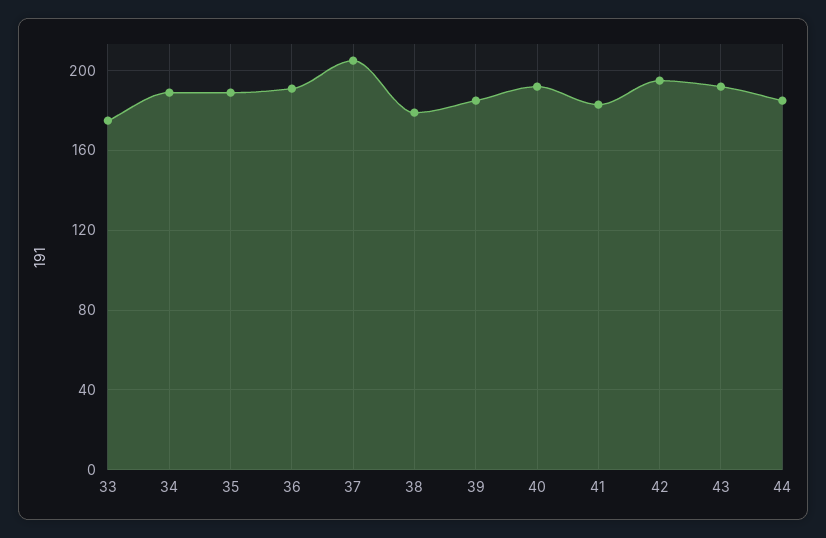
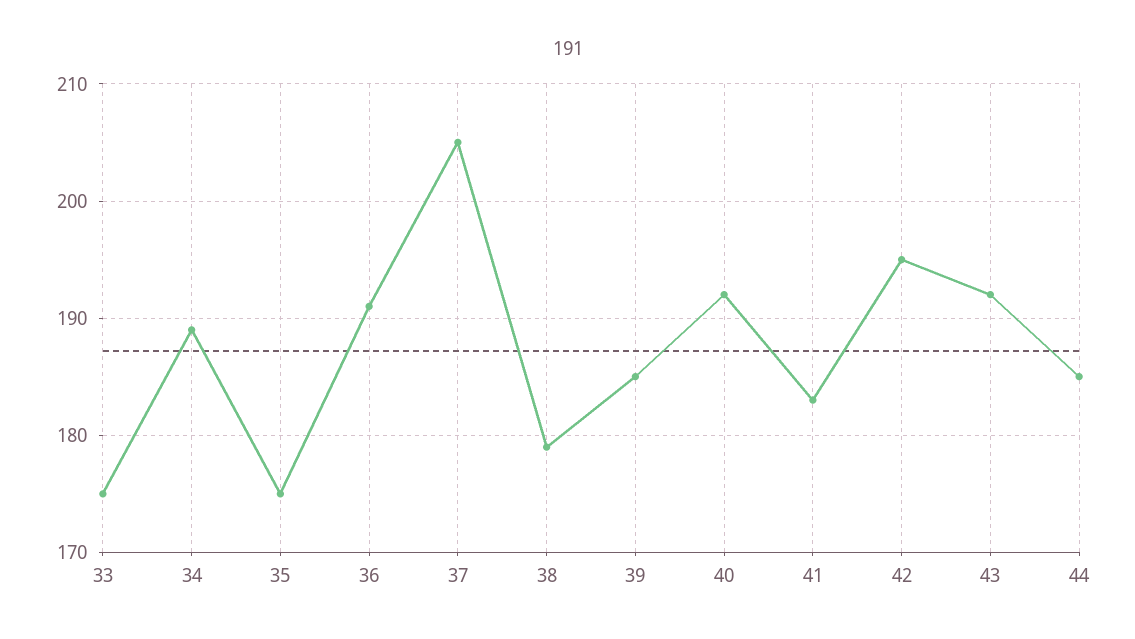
  {
    "33": 175,
    "34": 189,
-   "35": 190,
+   "35": 175,
    "36": 191,
    "37": 205,
    "38": 179,
    "39": 185,
    "40": 192,
    "41": 183,
    "42": 195,
    "43": 192,
    "44": 185
  }

